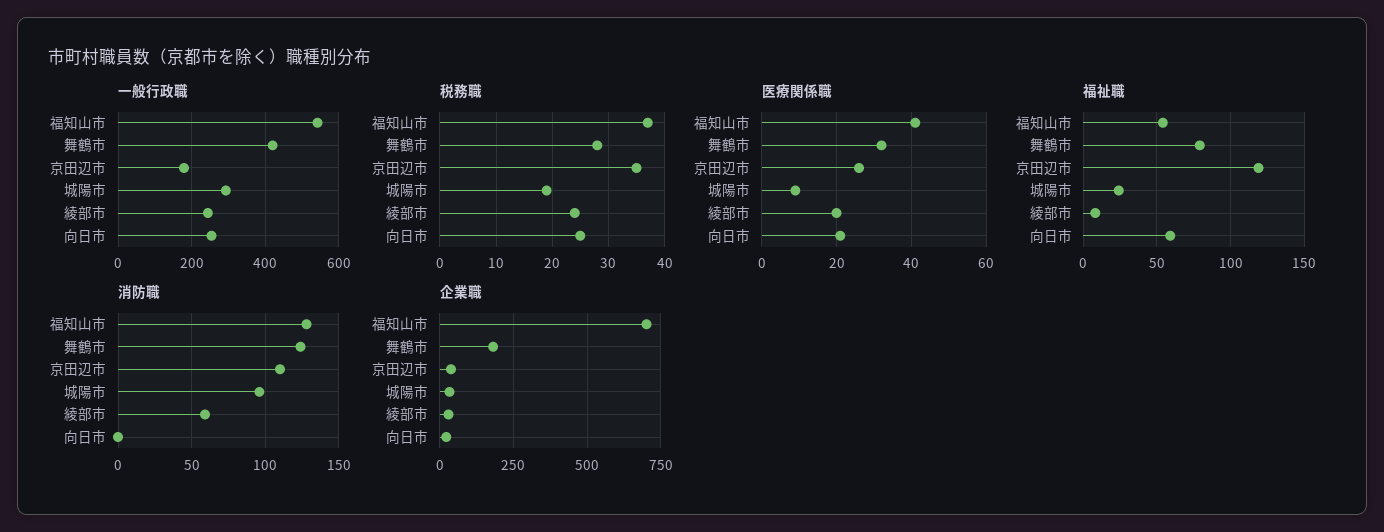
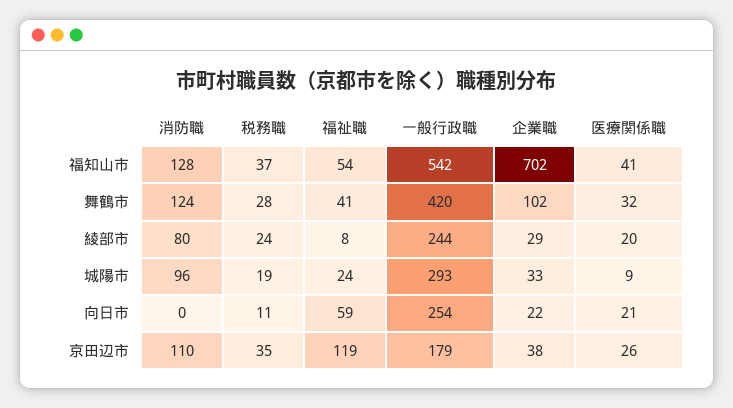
  {
    "一般行政職": {
      "福知山市": 542,
      "舞鶴市": 420,
      "京田辺市": 179,
      "城陽市": 293,
      "綾部市": 244,
      "向日市": 254
    },
    "税務職": {
      "福知山市": 37,
      "舞鶴市": 28,
      "京田辺市": 35,
      "城陽市": 19,
      "綾部市": 24,
-     "向日市": 25
+     "向日市": 11
    },
    "医療関係職": {
      "福知山市": 41,
      "舞鶴市": 32,
      "京田辺市": 26,
      "城陽市": 9,
      "綾部市": 20,
      "向日市": 21
    },
    "福祉職": {
      "福知山市": 54,
-     "舞鶴市": 80,
+     "舞鶴市": 41,
      "京田辺市": 119,
      "城陽市": 24,
      "綾部市": 8,
      "向日市": 59
    },
    "消防職": {
      "福知山市": 128,
      "舞鶴市": 124,
      "京田辺市": 110,
      "城陽市": 96,
-     "綾部市": 60,
+     "綾部市": 80,
      "向日市": 0
    },
    "企業職": {
      "福知山市": 702,
-     "舞鶴市": 175,
+     "舞鶴市": 102,
      "京田辺市": 38,
      "城陽市": 33,
      "綾部市": 29,
      "向日市": 22
    }
  }

